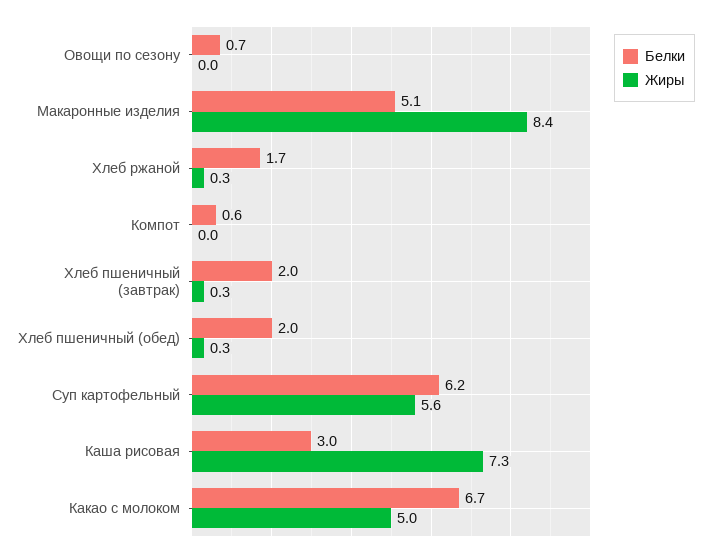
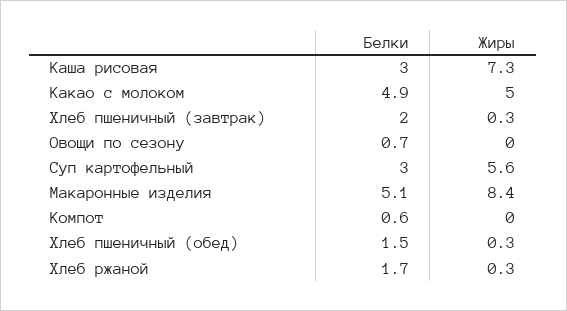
  {
    "Белки": {
      "Овощи по сезону": 0.7,
      "Макаронные изделия": 5.1,
      "Хлеб ржаной": 1.7,
      "Компот": 0.6,
      "Хлеб пшеничный (завтрак)": 2,
-     "Хлеб пшеничный (обед)": 2,
+     "Хлеб пшеничный (обед)": 1.5,
-     "Суп картофельный": 6.2,
+     "Суп картофельный": 3,
      "Каша рисовая": 3,
-     "Какао с молоком": 6.7
+     "Какао с молоком": 4.9
    },
    "Жиры": {
      "Овощи по сезону": 0,
      "Макаронные изделия": 8.4,
      "Хлеб ржаной": 0.3,
      "Компот": 0,
      "Хлеб пшеничный (завтрак)": 0.3,
      "Хлеб пшеничный (обед)": 0.3,
      "Суп картофельный": 5.6,
      "Каша рисовая": 7.3,
      "Какао с молоком": 5
    }
  }

